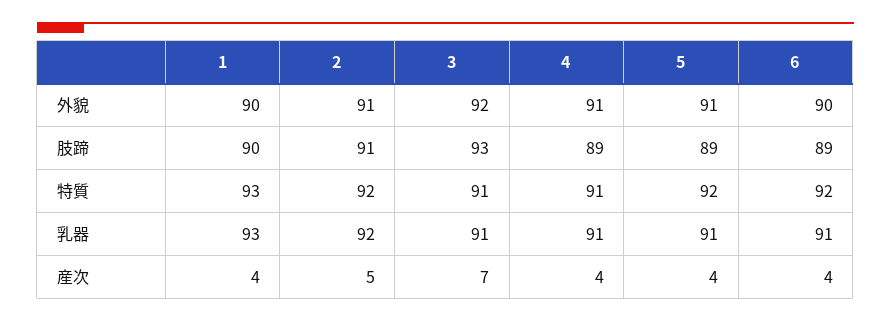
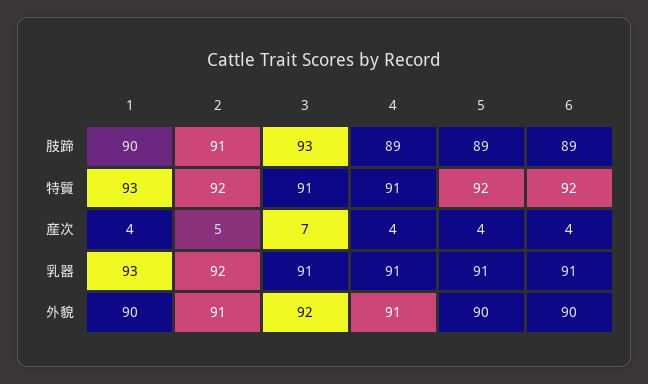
  {
    "1": {
      "外貌": 90,
      "肢蹄": 90,
      "特質": 93,
      "乳器": 93,
      "産次": 4
    },
    "2": {
      "外貌": 91,
      "肢蹄": 91,
      "特質": 92,
      "乳器": 92,
      "産次": 5
    },
    "3": {
      "外貌": 92,
      "肢蹄": 93,
      "特質": 91,
      "乳器": 91,
      "産次": 7
    },
    "4": {
      "外貌": 91,
      "肢蹄": 89,
      "特質": 91,
      "乳器": 91,
      "産次": 4
    },
    "5": {
-     "外貌": 91,
+     "外貌": 90,
      "肢蹄": 89,
      "特質": 92,
      "乳器": 91,
      "産次": 4
    },
    "6": {
      "外貌": 90,
      "肢蹄": 89,
      "特質": 92,
      "乳器": 91,
      "産次": 4
    }
  }

